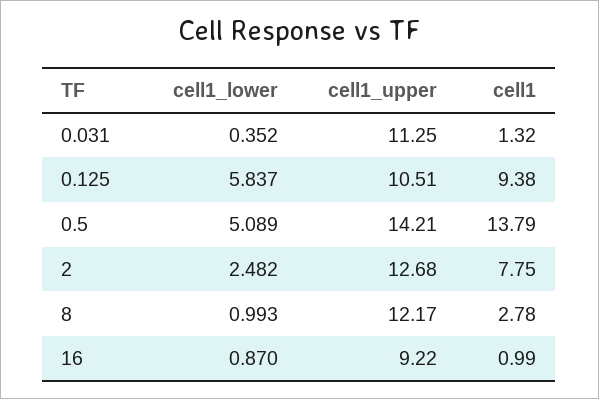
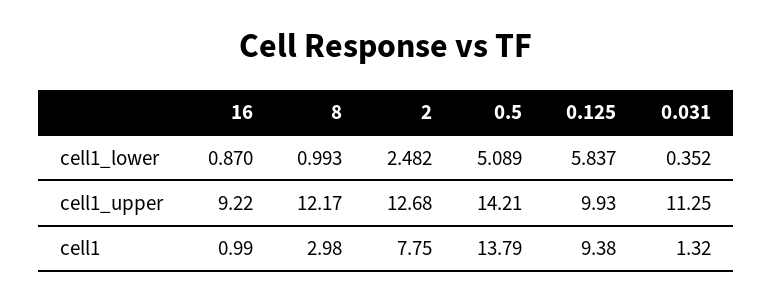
  {
    "cell1_lower": {
      "0.031": 0.352,
      "0.125": 5.837,
      "0.5": 5.089,
      "2": 2.482,
      "8": 0.993,
      "16": 0.87
    },
    "cell1_upper": {
      "0.031": 11.25,
-     "0.125": 10.51,
+     "0.125": 9.93,
      "0.5": 14.21,
      "2": 12.68,
      "8": 12.17,
      "16": 9.22
    },
    "cell1": {
      "0.031": 1.32,
      "0.125": 9.38,
      "0.5": 13.79,
      "2": 7.75,
-     "8": 2.78,
+     "8": 2.98,
      "16": 0.99
    }
  }

